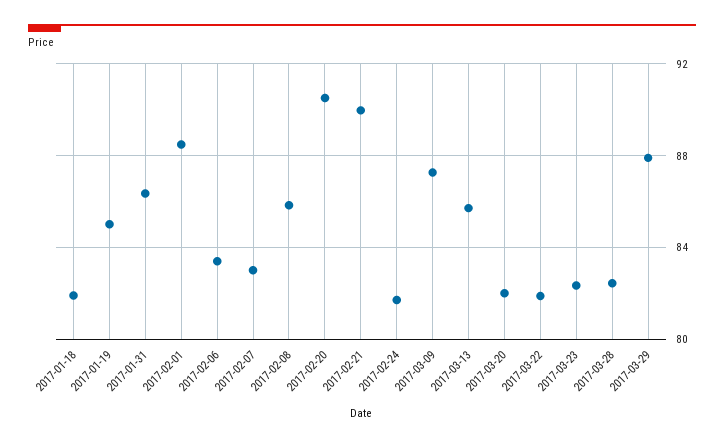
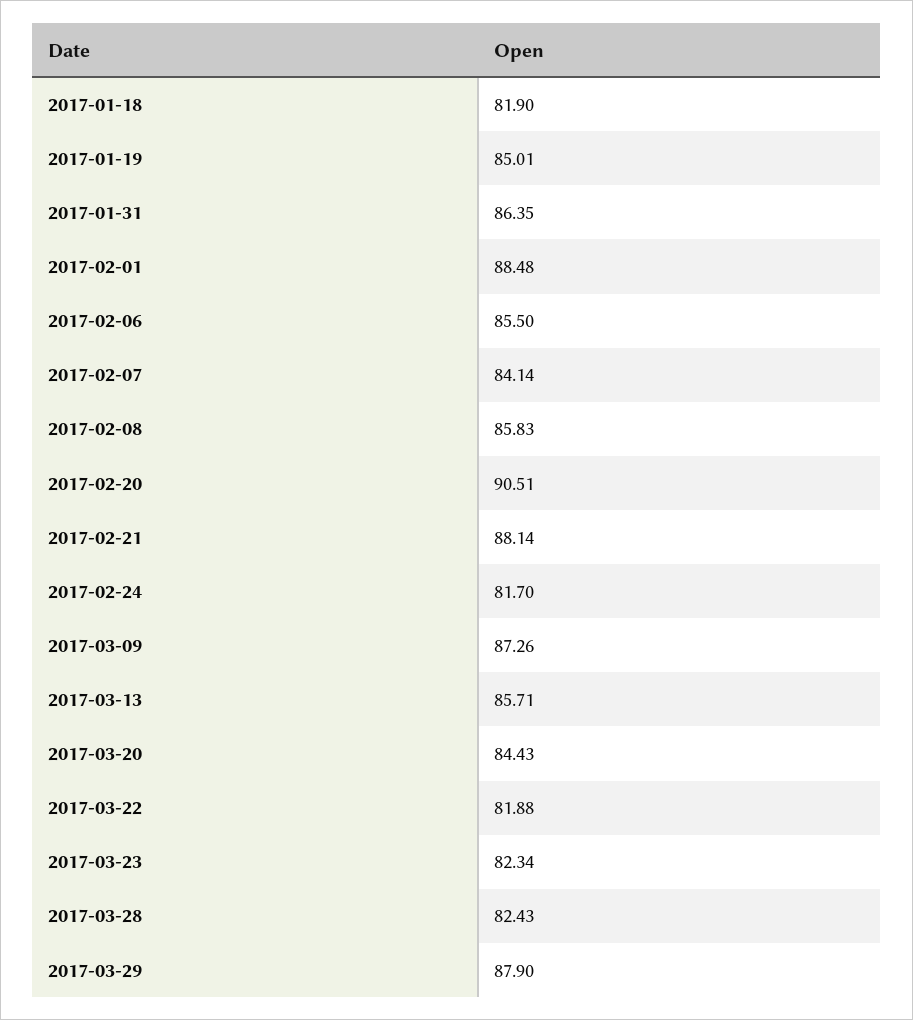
  {
    "2017-01-18": 81.9,
    "2017-01-19": 85.01,
    "2017-01-31": 86.35,
    "2017-02-01": 88.48,
-   "2017-02-06": 83.5,
+   "2017-02-06": 85.5,
-   "2017-02-07": 83,
+   "2017-02-07": 84.14,
    "2017-02-08": 85.83,
    "2017-02-20": 90.51,
-   "2017-02-21": 90,
+   "2017-02-21": 88.14,
    "2017-02-24": 81.7,
    "2017-03-09": 87.26,
    "2017-03-13": 85.71,
-   "2017-03-20": 82,
+   "2017-03-20": 84.43,
    "2017-03-22": 81.88,
    "2017-03-23": 82.34,
    "2017-03-28": 82.43,
    "2017-03-29": 87.9
  }

